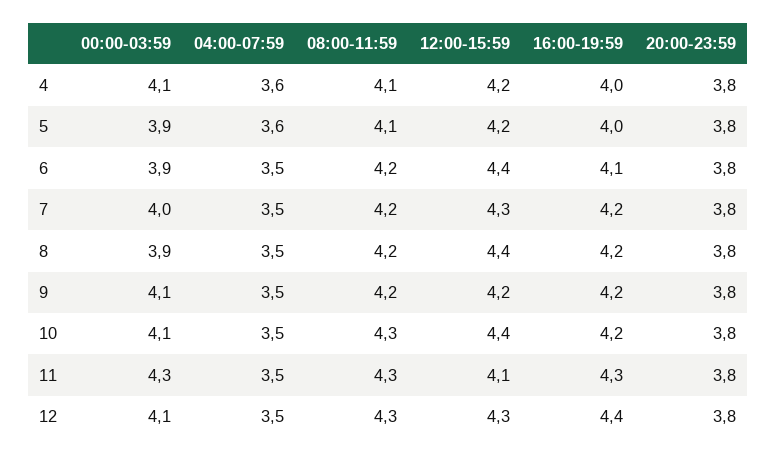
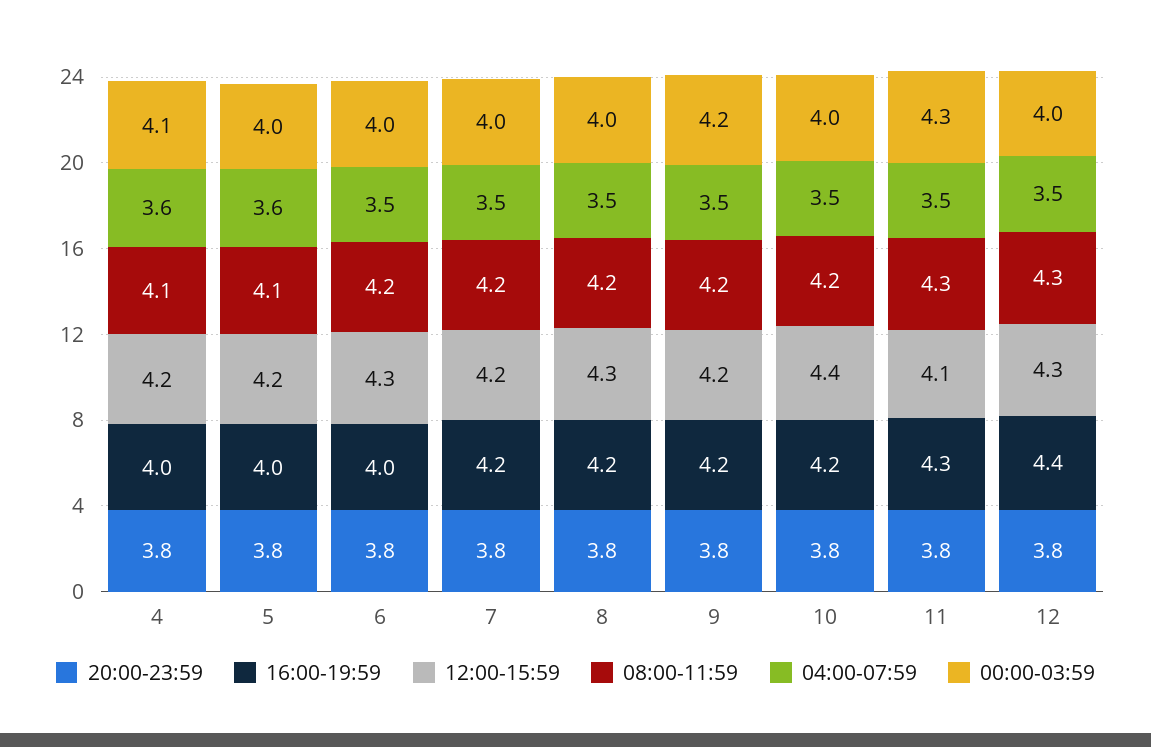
  {
    "00:00-03:59": {
      "4": 4.1,
-     "5": 3.9,
+     "5": 4,
-     "6": 3.9,
+     "6": 4,
      "7": 4,
-     "8": 3.9,
+     "8": 4,
-     "9": 4.1,
+     "9": 4.2,
-     "10": 4.1,
+     "10": 4,
      "11": 4.3,
-     "12": 4.1
+     "12": 4
    },
    "04:00-07:59": {
      "4": 3.6,
      "5": 3.6,
      "6": 3.5,
      "7": 3.5,
      "8": 3.5,
      "9": 3.5,
      "10": 3.5,
      "11": 3.5,
      "12": 3.5
    },
    "08:00-11:59": {
      "4": 4.1,
      "5": 4.1,
      "6": 4.2,
      "7": 4.2,
      "8": 4.2,
      "9": 4.2,
-     "10": 4.3,
+     "10": 4.2,
      "11": 4.3,
      "12": 4.3
    },
    "12:00-15:59": {
      "4": 4.2,
      "5": 4.2,
-     "6": 4.4,
+     "6": 4.3,
-     "7": 4.3,
+     "7": 4.2,
-     "8": 4.4,
+     "8": 4.3,
      "9": 4.2,
      "10": 4.4,
      "11": 4.1,
      "12": 4.3
    },
    "16:00-19:59": {
      "4": 4,
      "5": 4,
-     "6": 4.1,
+     "6": 4,
      "7": 4.2,
      "8": 4.2,
      "9": 4.2,
      "10": 4.2,
      "11": 4.3,
      "12": 4.4
    },
    "20:00-23:59": {
      "4": 3.8,
      "5": 3.8,
      "6": 3.8,
      "7": 3.8,
      "8": 3.8,
      "9": 3.8,
      "10": 3.8,
      "11": 3.8,
      "12": 3.8
    }
  }

